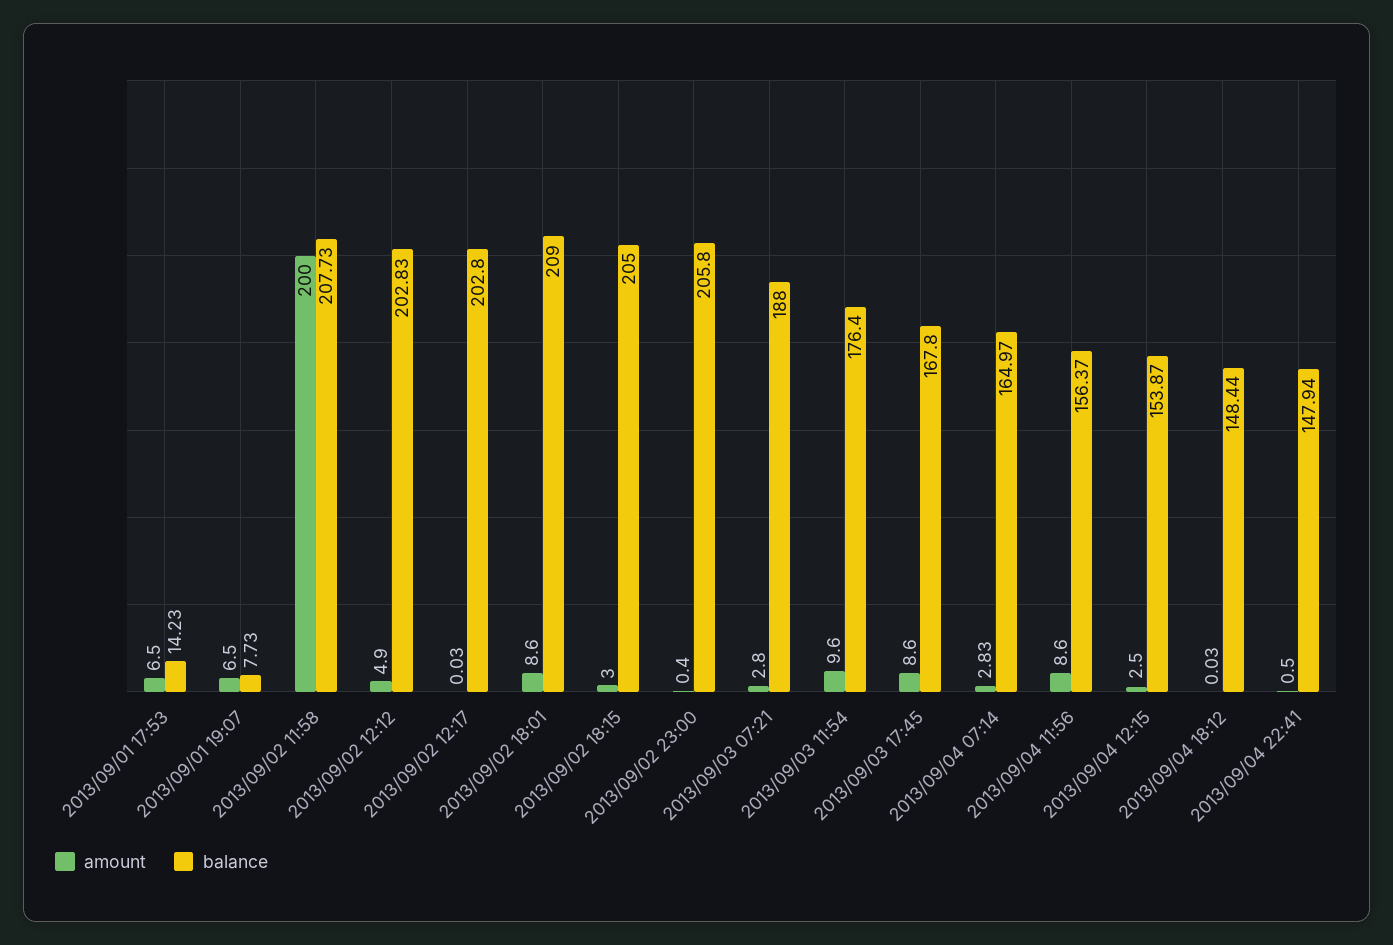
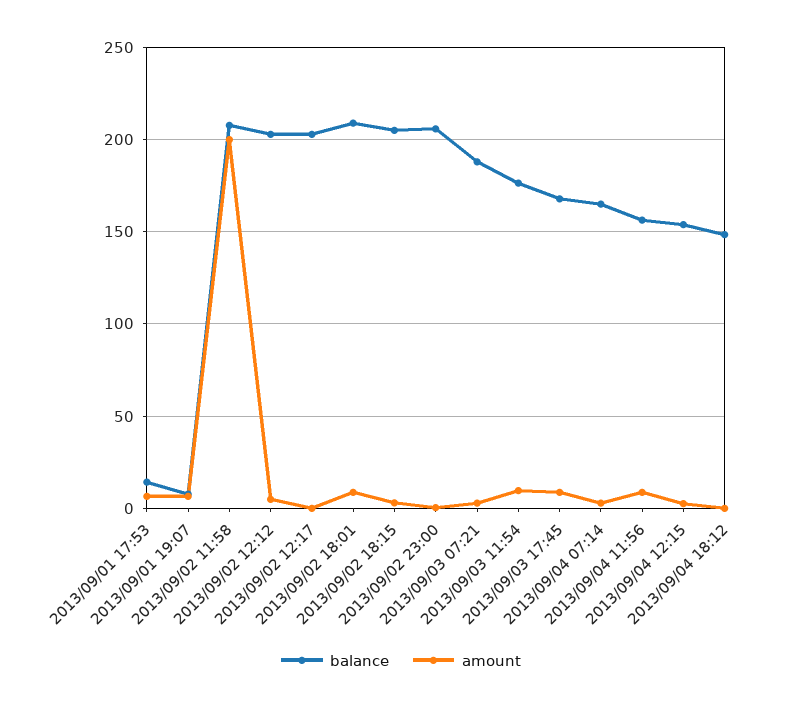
  {
    "amount": {
      "2013/09/01 17:53": 6.5,
      "2013/09/01 19:07": 6.5,
      "2013/09/02 11:58": 200,
      "2013/09/02 12:12": 4.9,
      "2013/09/02 12:17": 0.03,
      "2013/09/02 18:01": 8.6,
      "2013/09/02 18:15": 3,
      "2013/09/02 23:00": 0.4,
      "2013/09/03 07:21": 2.8,
      "2013/09/03 11:54": 9.6,
      "2013/09/03 17:45": 8.6,
      "2013/09/04 07:14": 2.83,
      "2013/09/04 11:56": 8.6,
      "2013/09/04 12:15": 2.5,
-     "2013/09/04 18:12": 0.03,
+     "2013/09/04 18:12": 0.03
-     "2013/09/04 22:41": 0.5
    },
    "balance": {
      "2013/09/01 17:53": 14.23,
      "2013/09/01 19:07": 7.73,
      "2013/09/02 11:58": 207.73,
      "2013/09/02 12:12": 202.83,
      "2013/09/02 12:17": 202.8,
      "2013/09/02 18:01": 209,
      "2013/09/02 18:15": 205,
      "2013/09/02 23:00": 205.8,
      "2013/09/03 07:21": 188,
      "2013/09/03 11:54": 176.4,
      "2013/09/03 17:45": 167.8,
      "2013/09/04 07:14": 164.97,
      "2013/09/04 11:56": 156.37,
      "2013/09/04 12:15": 153.87,
-     "2013/09/04 18:12": 148.44,
+     "2013/09/04 18:12": 148.44
-     "2013/09/04 22:41": 147.94
    }
  }

